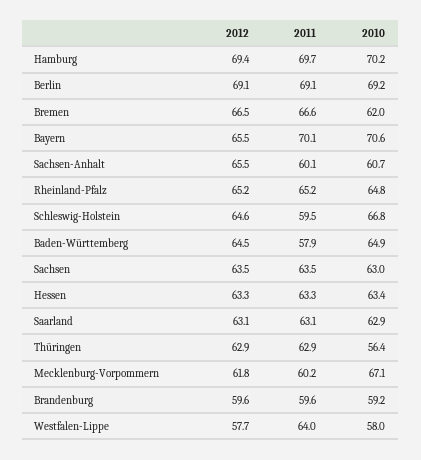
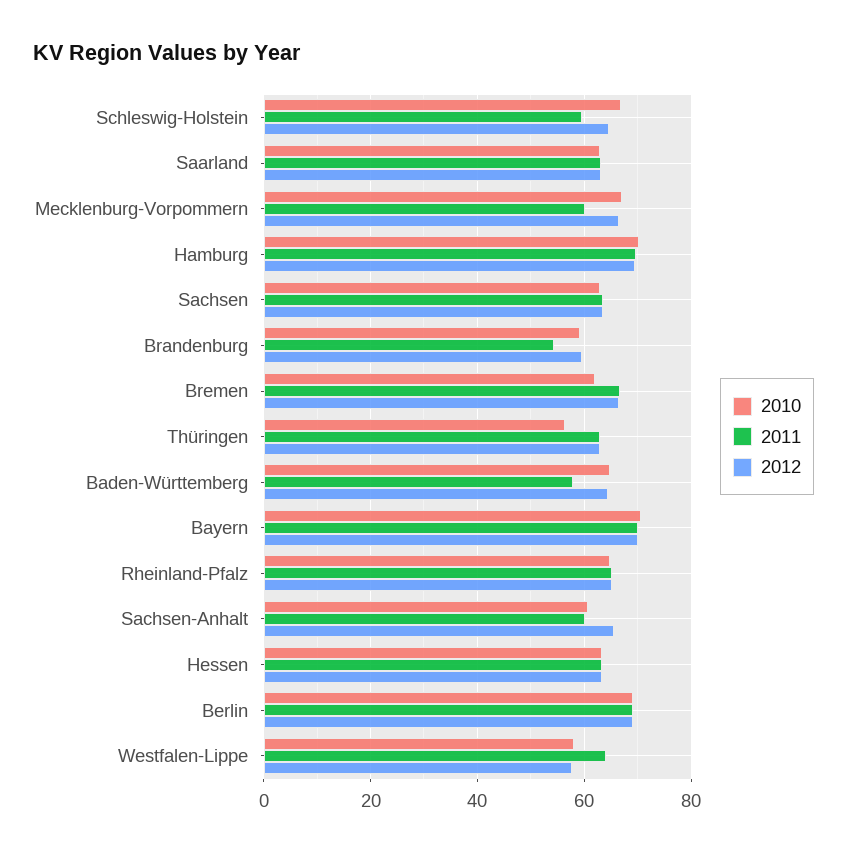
  {
    "2012": {
      "Hamburg": 69.4,
      "Berlin": 69.1,
      "Bremen": 66.5,
-     "Bayern": 65.5,
+     "Bayern": 70,
      "Sachsen-Anhalt": 65.5,
      "Rheinland-Pfalz": 65.2,
      "Schleswig-Holstein": 64.6,
      "Baden-Württemberg": 64.5,
      "Sachsen": 63.5,
      "Hessen": 63.3,
      "Saarland": 63.1,
      "Thüringen": 62.9,
-     "Mecklenburg-Vorpommern": 61.8,
+     "Mecklenburg-Vorpommern": 66,
      "Brandenburg": 59.6,
      "Westfalen-Lippe": 57.7
    },
    "2011": {
      "Hamburg": 69.7,
      "Berlin": 69.1,
      "Bremen": 66.6,
      "Bayern": 70.1,
      "Sachsen-Anhalt": 60.1,
      "Rheinland-Pfalz": 65.2,
      "Schleswig-Holstein": 59.5,
      "Baden-Württemberg": 57.9,
      "Sachsen": 63.5,
      "Hessen": 63.3,
      "Saarland": 63.1,
      "Thüringen": 62.9,
      "Mecklenburg-Vorpommern": 60.2,
-     "Brandenburg": 59.6,
+     "Brandenburg": 54,
      "Westfalen-Lippe": 64
    },
    "2010": {
      "Hamburg": 70.2,
      "Berlin": 69.2,
      "Bremen": 62,
      "Bayern": 70.6,
      "Sachsen-Anhalt": 60.7,
      "Rheinland-Pfalz": 64.8,
      "Schleswig-Holstein": 66.8,
      "Baden-Württemberg": 64.9,
      "Sachsen": 63,
      "Hessen": 63.4,
      "Saarland": 62.9,
      "Thüringen": 56.4,
      "Mecklenburg-Vorpommern": 67.1,
      "Brandenburg": 59.2,
      "Westfalen-Lippe": 58
    }
  }

